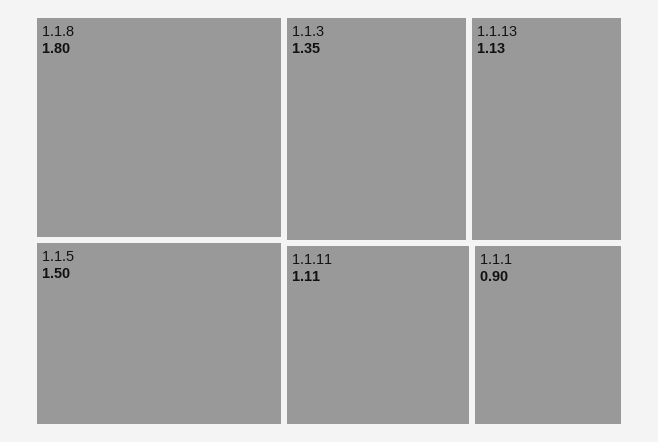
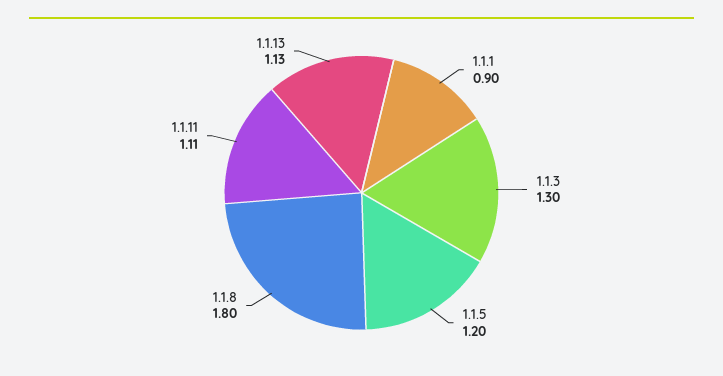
  {
    "1.1.8": 1.8,
-   "1.1.5": 1.5,
+   "1.1.5": 1.2,
-   "1.1.3": 1.35,
+   "1.1.3": 1.3,
    "1.1.13": 1.13,
    "1.1.11": 1.11,
    "1.1.1": 0.9
  }

